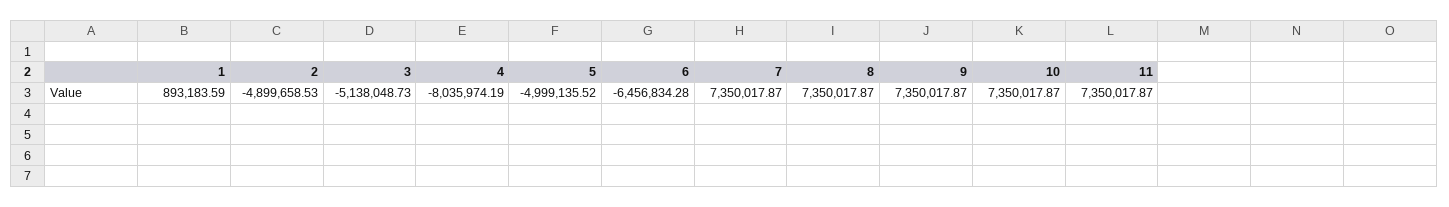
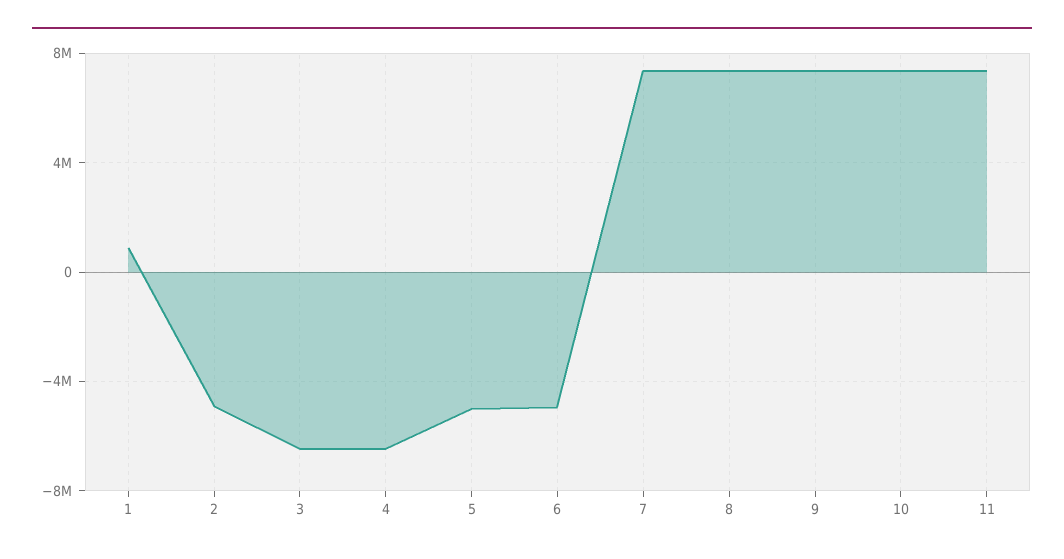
  {
    "1": 893183.59,
    "2": -4899658.53,
-   "3": -5138048.73,
+   "3": -6500000,
-   "4": -8035974.19,
+   "4": -6500000,
    "5": -4999135.52,
-   "6": -6456834.28,
+   "6": -5000000,
    "7": 7350017.87,
    "8": 7350017.87,
    "9": 7350017.87,
    "10": 7350017.87,
    "11": 7350017.87
  }

